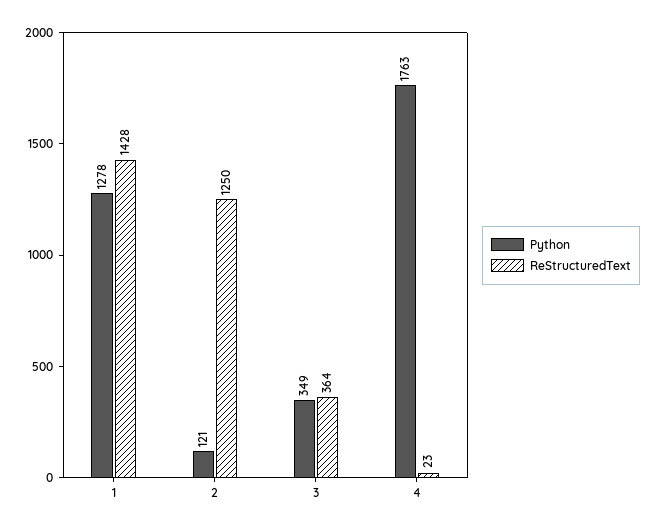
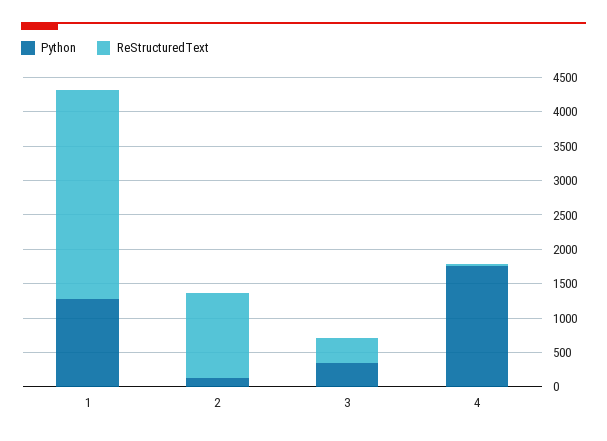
  {
    "Python": {
      "1": 1278,
      "2": 121,
      "3": 349,
      "4": 1763
    },
    "ReStructuredText": {
-     "1": 1428,
+     "1": 3000,
      "2": 1250,
      "3": 364,
      "4": 23
    }
  }

